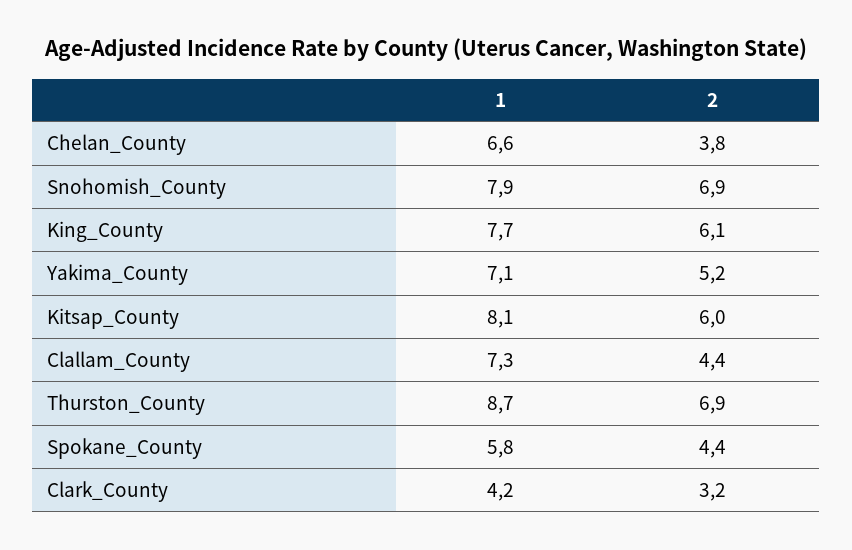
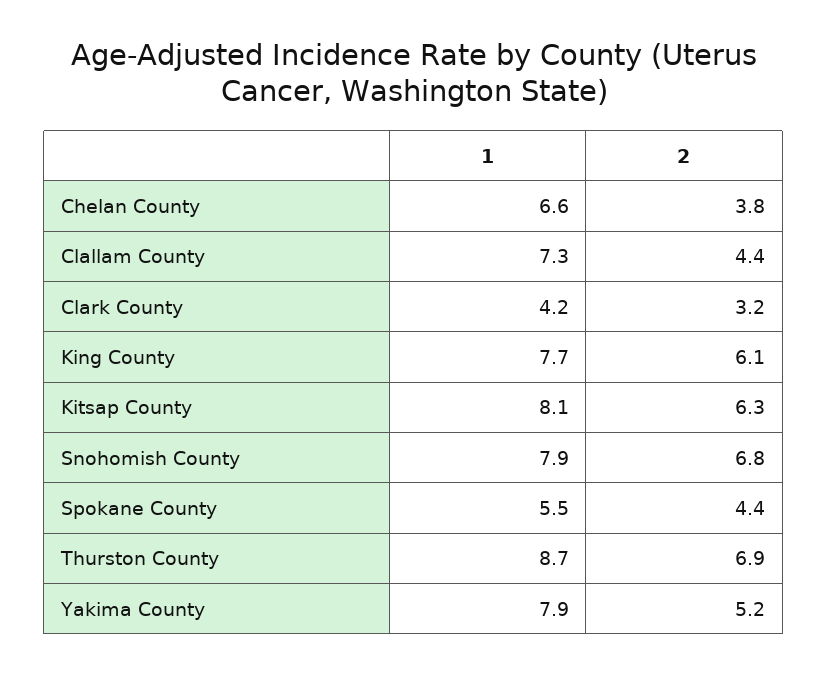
  {
    "1": {
      "Chelan_County": 6.6,
      "Snohomish_County": 7.9,
      "King_County": 7.7,
-     "Yakima_County": 7.1,
+     "Yakima_County": 7.9,
      "Kitsap_County": 8.1,
      "Clallam_County": 7.3,
      "Thurston_County": 8.7,
-     "Spokane_County": 5.8,
+     "Spokane_County": 5.5,
      "Clark_County": 4.2
    },
    "2": {
      "Chelan_County": 3.8,
-     "Snohomish_County": 6.9,
+     "Snohomish_County": 6.8,
      "King_County": 6.1,
      "Yakima_County": 5.2,
-     "Kitsap_County": 6,
+     "Kitsap_County": 6.3,
      "Clallam_County": 4.4,
      "Thurston_County": 6.9,
      "Spokane_County": 4.4,
      "Clark_County": 3.2
    }
  }

